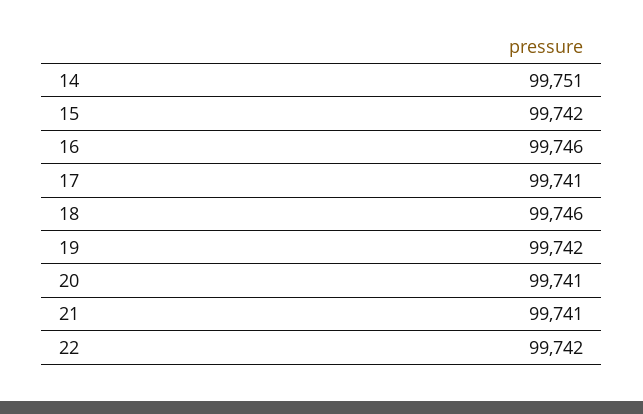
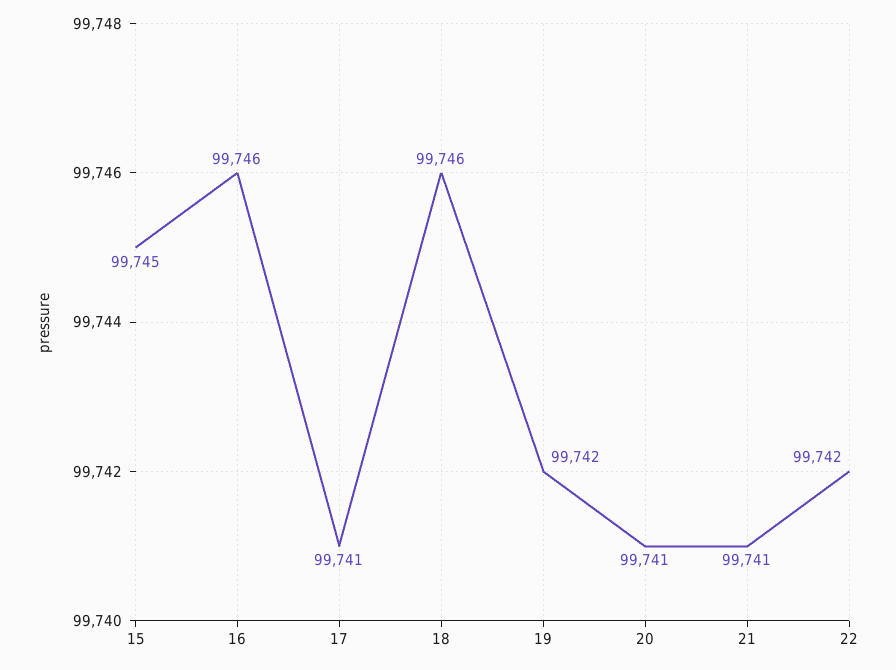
  {
-   "14": 99751,
-   "15": 99742,
+   "15": 99745,
    "16": 99746,
    "17": 99741,
    "18": 99746,
    "19": 99742,
    "20": 99741,
    "21": 99741,
    "22": 99742
  }

